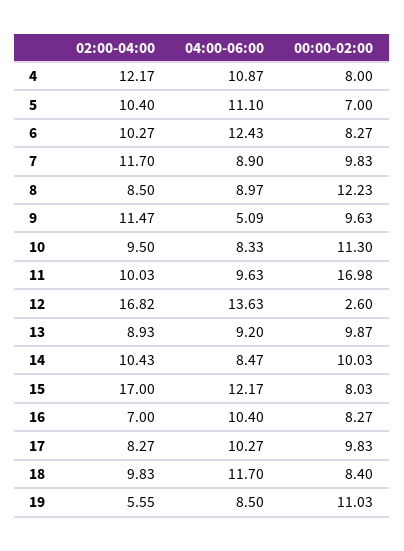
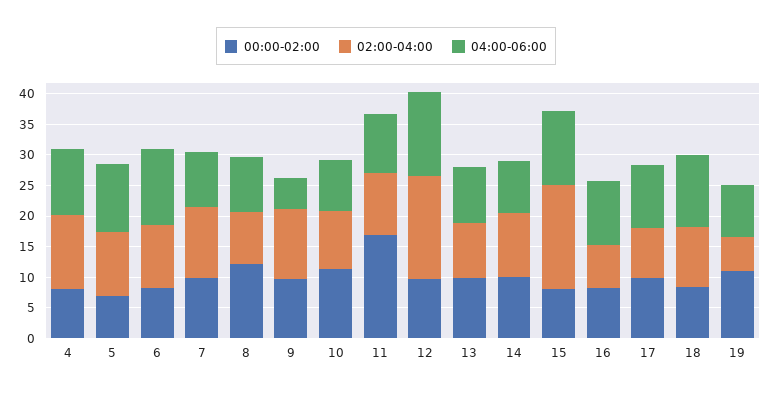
  {
    "02:00-04:00": {
      "4": 12.17,
      "5": 10.4,
      "6": 10.27,
      "7": 11.7,
      "8": 8.5,
      "9": 11.47,
      "10": 9.5,
      "11": 10.03,
      "12": 16.82,
      "13": 8.93,
      "14": 10.43,
      "15": 17,
      "16": 7,
      "17": 8.27,
      "18": 9.83,
      "19": 5.55
    },
    "04:00-06:00": {
      "4": 10.87,
      "5": 11.1,
      "6": 12.43,
      "7": 8.9,
      "8": 8.97,
      "9": 5.09,
      "10": 8.33,
      "11": 9.63,
      "12": 13.63,
      "13": 9.2,
      "14": 8.47,
      "15": 12.17,
      "16": 10.4,
      "17": 10.27,
      "18": 11.7,
      "19": 8.5
    },
    "00:00-02:00": {
      "4": 8,
      "5": 7,
      "6": 8.27,
      "7": 9.83,
      "8": 12.23,
      "9": 9.63,
      "10": 11.3,
      "11": 16.98,
-     "12": 2.6,
+     "12": 10,
      "13": 9.87,
      "14": 10.03,
      "15": 8.03,
      "16": 8.27,
      "17": 9.83,
      "18": 8.4,
      "19": 11.03
    }
  }

